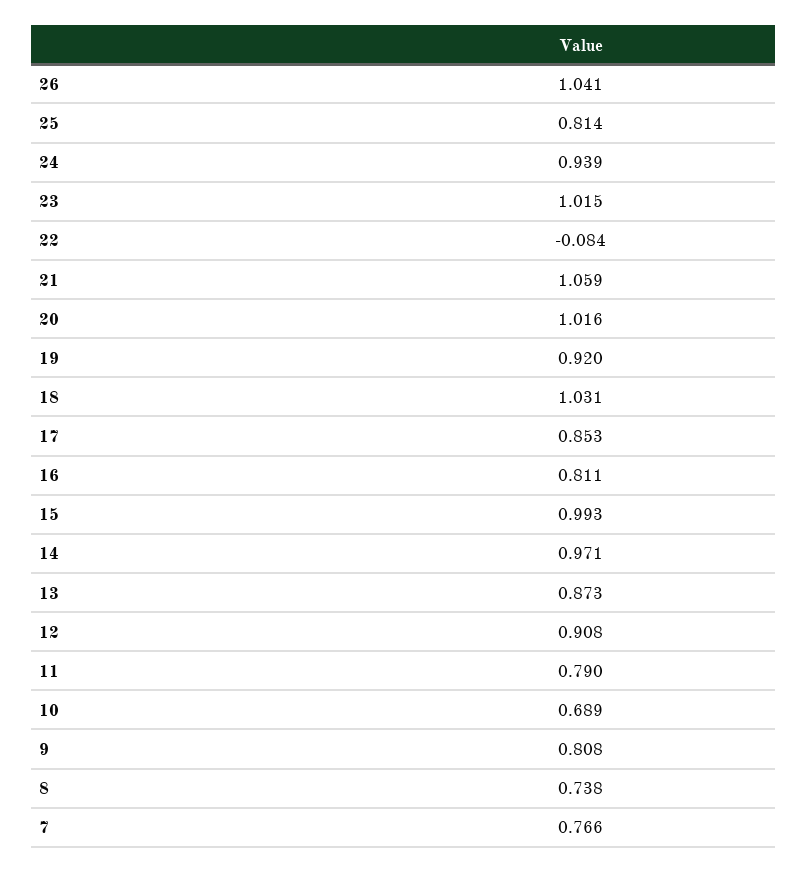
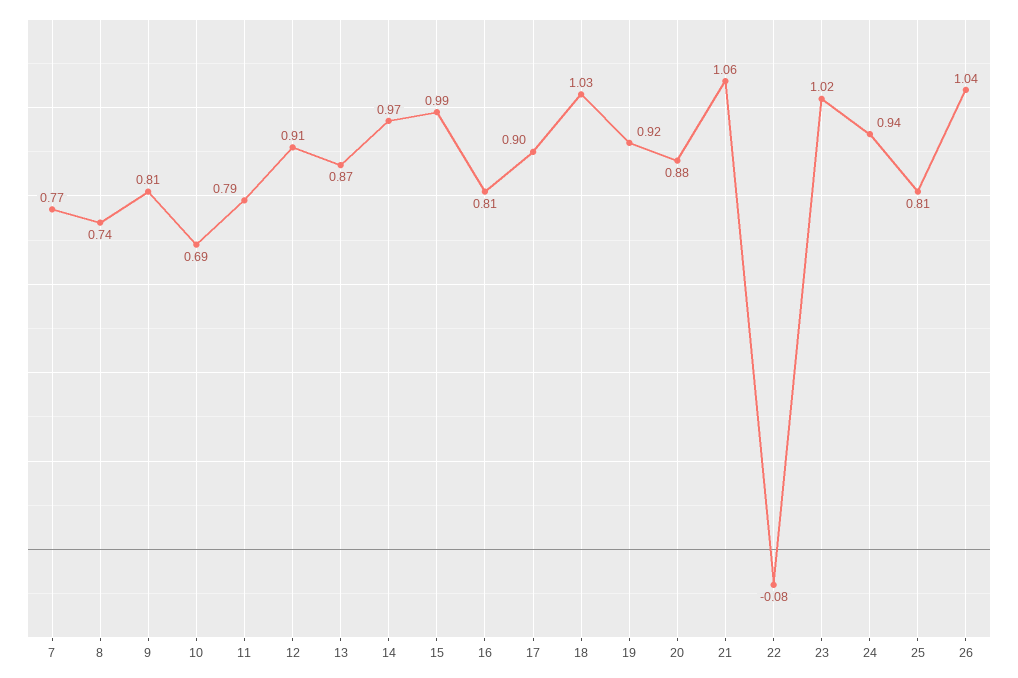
  {
    "26": 1.041,
    "25": 0.814,
    "24": 0.939,
    "23": 1.015,
    "22": -0.084,
    "21": 1.059,
-   "20": 1.016,
+   "20": 0.88,
    "19": 0.92,
    "18": 1.031,
-   "17": 0.853,
+   "17": 0.9,
    "16": 0.811,
    "15": 0.993,
    "14": 0.971,
    "13": 0.873,
    "12": 0.908,
    "11": 0.79,
    "10": 0.689,
    "9": 0.808,
    "8": 0.738,
    "7": 0.766
  }

